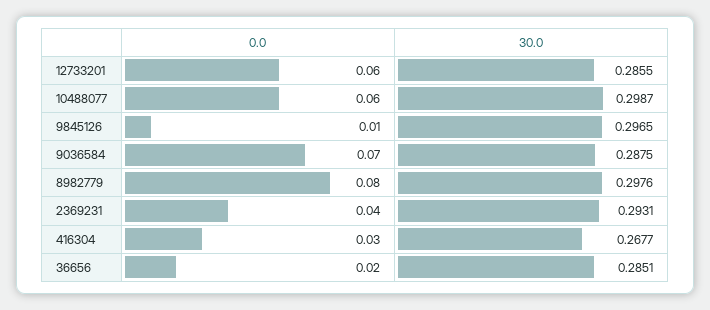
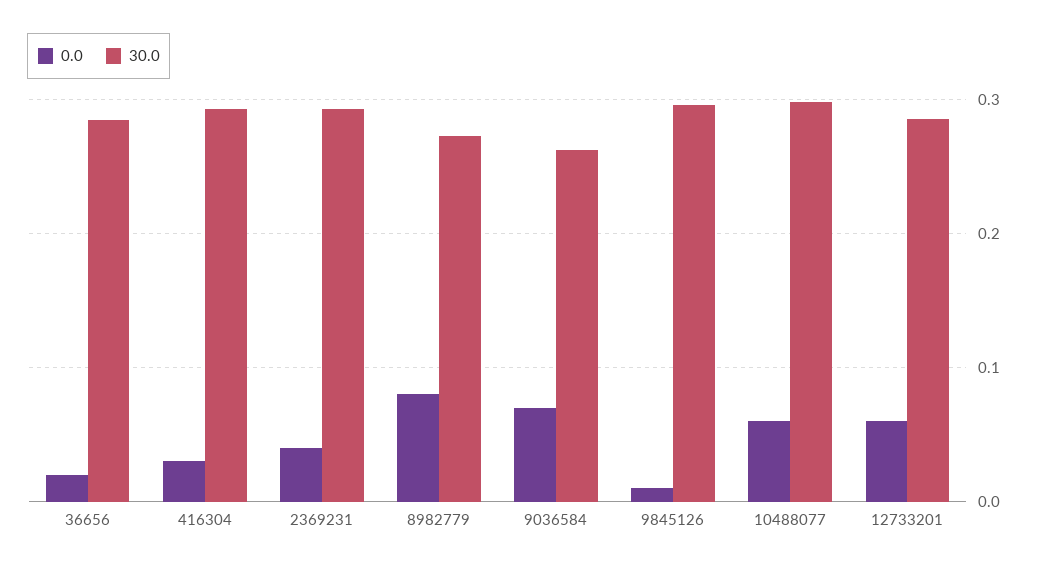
  {
    "0.0": {
      "12733201": 0.06,
      "10488077": 0.06,
      "9845126": 0.01,
      "9036584": 0.07,
      "8982779": 0.08,
      "2369231": 0.04,
      "416304": 0.03,
      "36656": 0.02
    },
    "30.0": {
      "12733201": 0.2855,
      "10488077": 0.2987,
      "9845126": 0.2965,
-     "9036584": 0.2875,
+     "9036584": 0.26,
-     "8982779": 0.2976,
+     "8982779": 0.27,
      "2369231": 0.2931,
-     "416304": 0.2677,
+     "416304": 0.29,
      "36656": 0.2851
    }
  }

